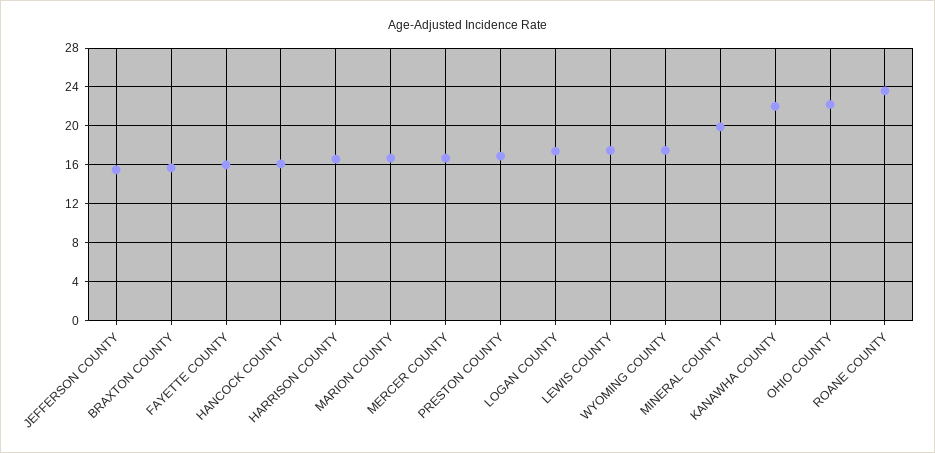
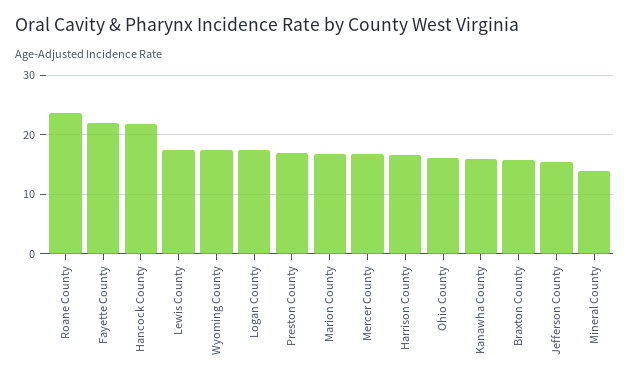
  {
    "JEFFERSON COUNTY": 16,
    "BRAXTON COUNTY": 16,
-   "FAYETTE COUNTY": 16,
+   "FAYETTE COUNTY": 22,
-   "HANCOCK COUNTY": 16,
+   "HANCOCK COUNTY": 22,
    "HARRISON COUNTY": 17,
    "MARION COUNTY": 17,
    "MERCER COUNTY": 17,
    "PRESTON COUNTY": 17,
    "LOGAN COUNTY": 17,
    "LEWIS COUNTY": 18,
    "WYOMING COUNTY": 18,
-   "MINERAL COUNTY": 20,
+   "MINERAL COUNTY": 14,
-   "KANAWHA COUNTY": 22,
+   "KANAWHA COUNTY": 16,
-   "OHIO COUNTY": 22,
+   "OHIO COUNTY": 16,
    "ROANE COUNTY": 24
  }

